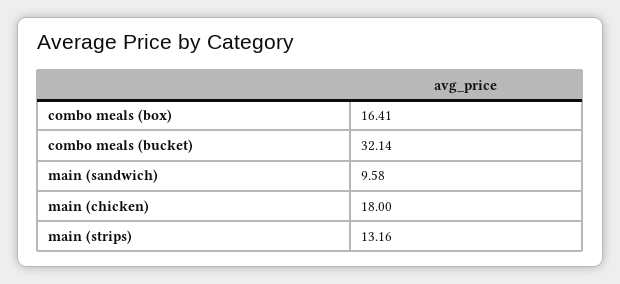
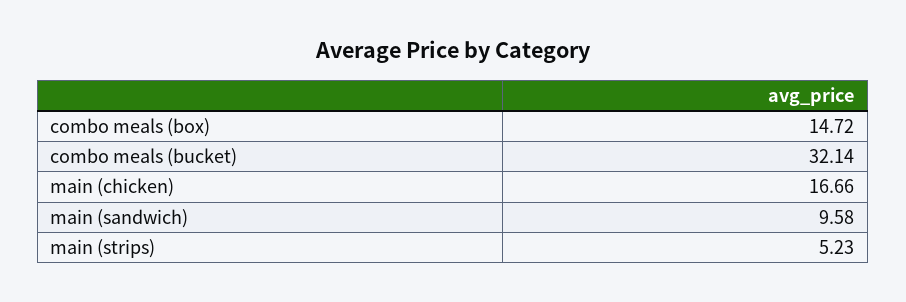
  {
-   "combo meals (box)": 16.41,
+   "combo meals (box)": 14.72,
    "combo meals (bucket)": 32.14,
    "main (sandwich)": 9.58,
-   "main (chicken)": 18,
+   "main (chicken)": 16.66,
-   "main (strips)": 13.16
+   "main (strips)": 5.23
  }

